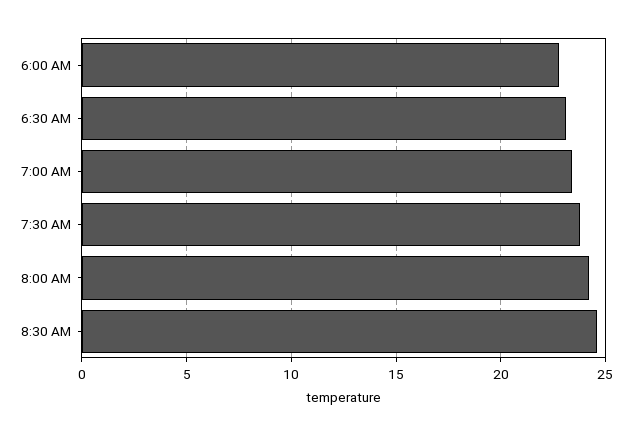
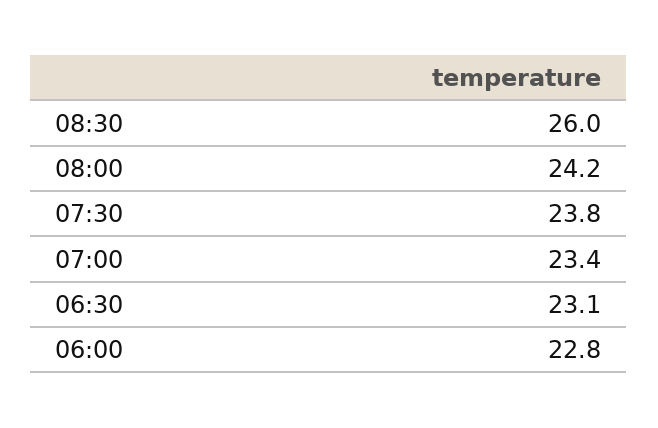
  {
    "6:00 AM": 22.8,
    "6:30 AM": 23.1,
    "7:00 AM": 23.4,
    "7:30 AM": 23.8,
    "8:00 AM": 24.2,
-   "8:30 AM": 24.5
+   "8:30 AM": 26
  }

